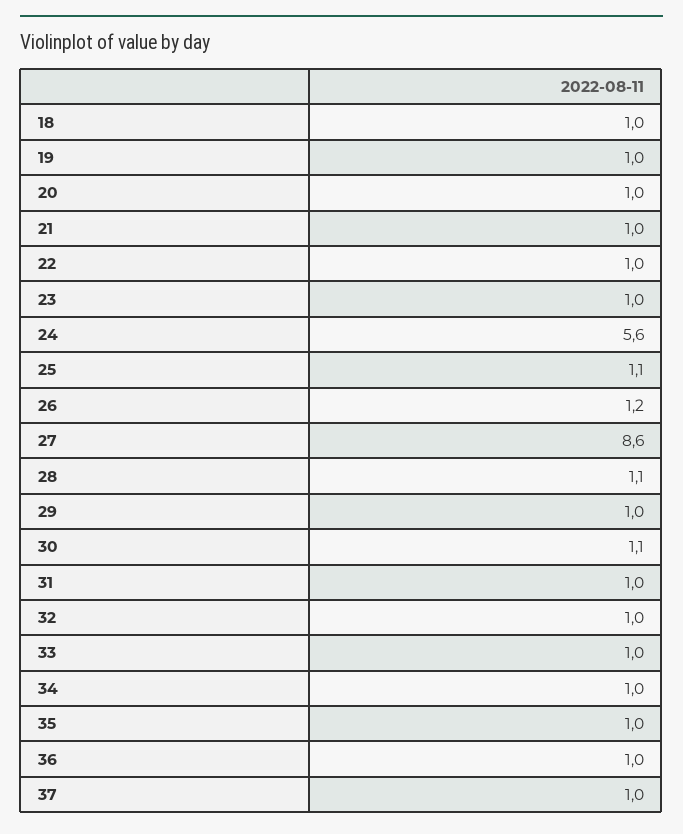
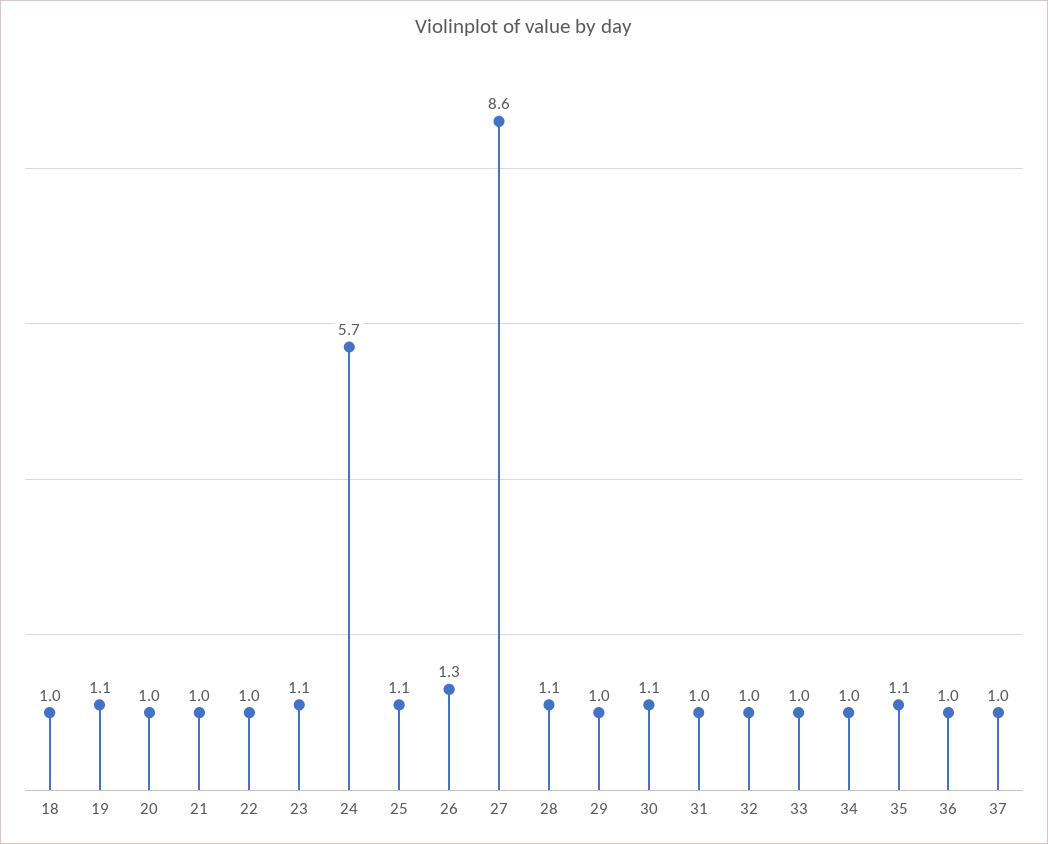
  {
    "18": 1,
-   "19": 1,
+   "19": 1.1,
    "20": 1,
    "21": 1,
    "22": 1,
-   "23": 1,
+   "23": 1.1,
-   "24": 5.6,
+   "24": 5.7,
    "25": 1.1,
-   "26": 1.2,
+   "26": 1.3,
    "27": 8.6,
    "28": 1.1,
    "29": 1,
    "30": 1.1,
    "31": 1,
    "32": 1,
    "33": 1,
    "34": 1,
-   "35": 1,
+   "35": 1.1,
    "36": 1,
    "37": 1
  }

